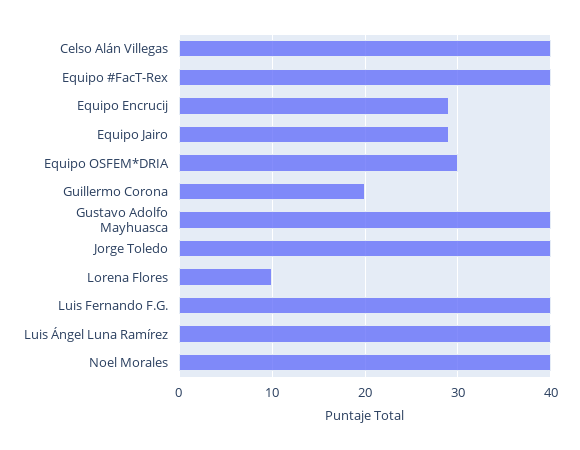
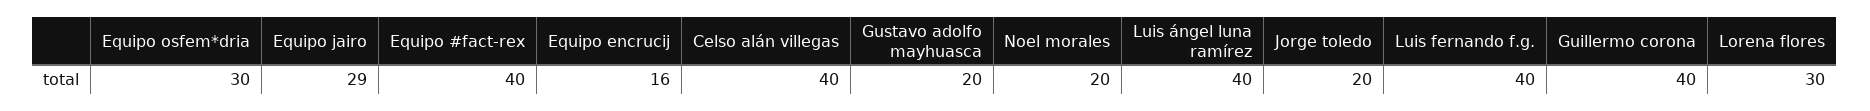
  {
    "Celso Alán Villegas": 40,
    "Equipo #FacT-Rex": 40,
-   "Equipo Encrucij": 29,
+   "Equipo Encrucij": 16,
    "Equipo Jairo": 29,
    "Equipo OSFEM*DRIA": 30,
-   "Guillermo Corona": 20,
+   "Guillermo Corona": 40,
-   "Gustavo Adolfo Mayhuasca": 40,
+   "Gustavo Adolfo Mayhuasca": 20,
-   "Jorge Toledo": 40,
+   "Jorge Toledo": 20,
-   "Lorena Flores": 10,
+   "Lorena Flores": 30,
    "Luis Fernando F.G.": 40,
    "Luis Ángel Luna Ramírez": 40,
-   "Noel Morales": 40
+   "Noel Morales": 20
  }

